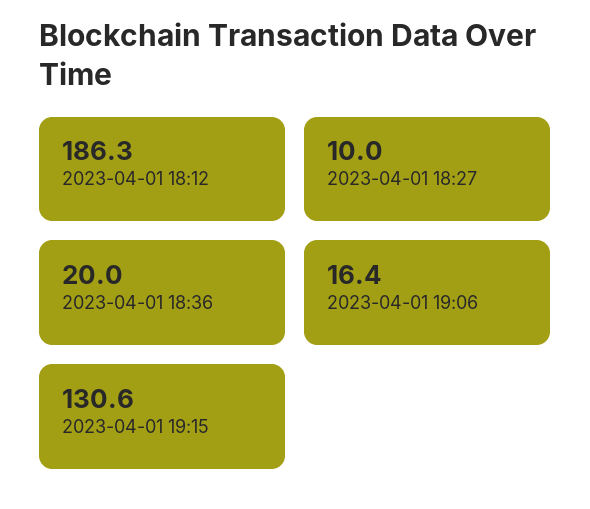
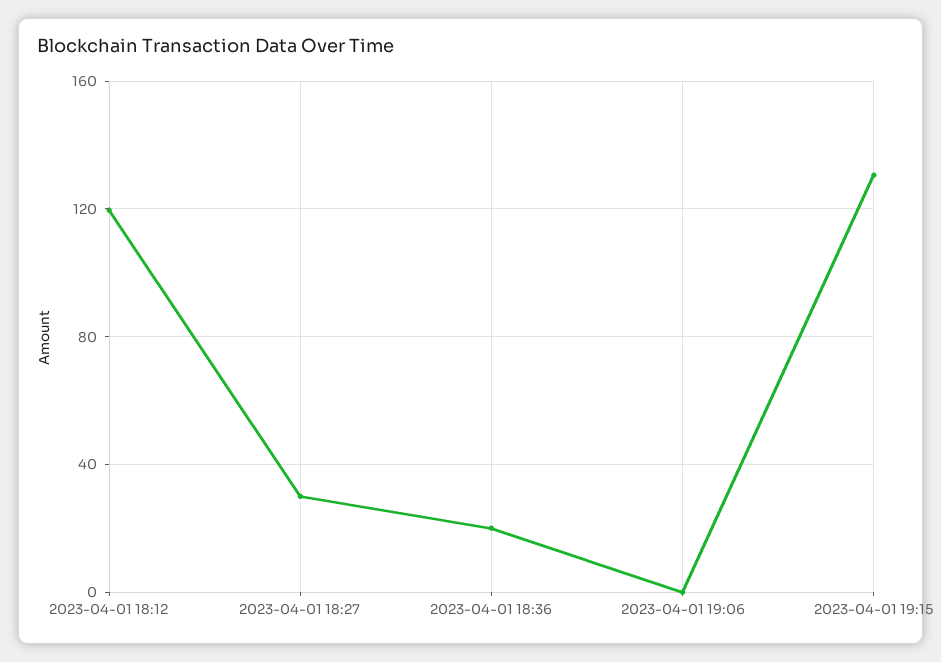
  {
-   "2023-04-01 18:12": 186.3,
+   "2023-04-01 18:12": 120,
-   "2023-04-01 18:27": 10,
+   "2023-04-01 18:27": 30,
    "2023-04-01 18:36": 20,
-   "2023-04-01 19:06": 16.4,
+   "2023-04-01 19:06": 0,
    "2023-04-01 19:15": 130.6
  }

